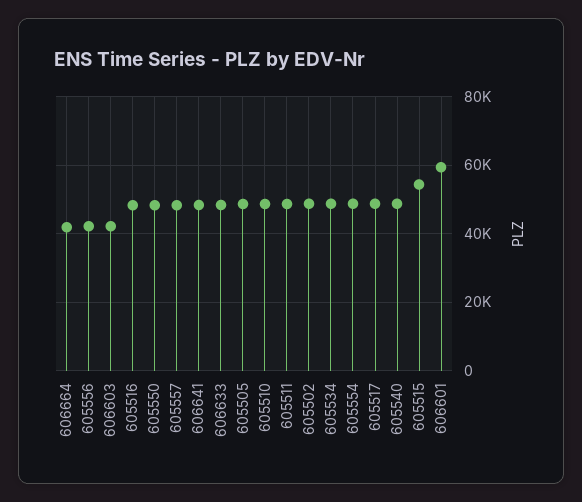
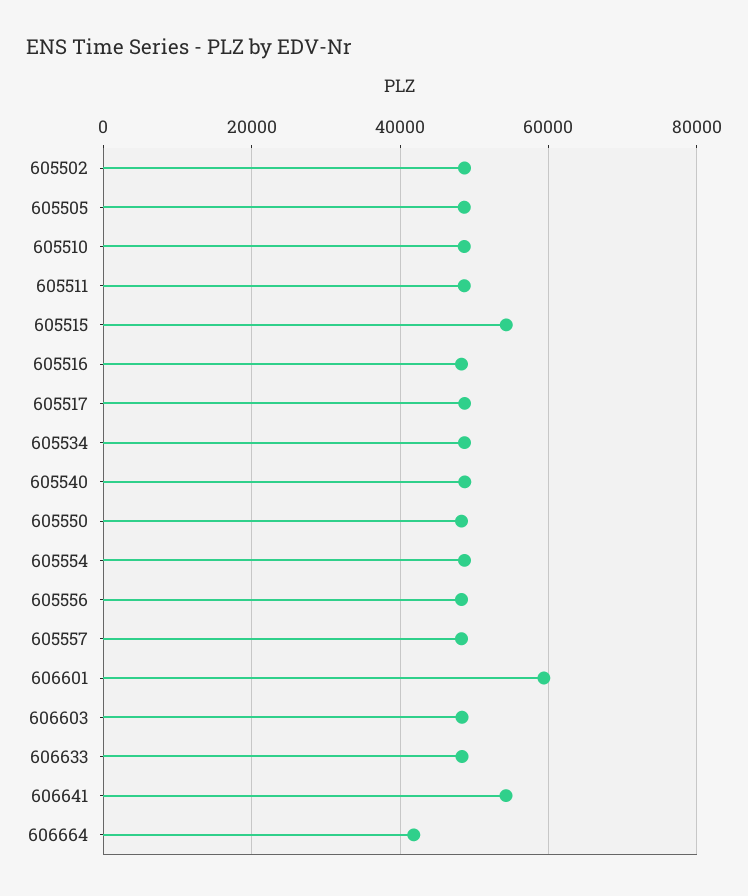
  {
    "606664": 42000,
-   "605556": 42000,
+   "605556": 48000,
-   "606603": 42000,
+   "606603": 48000,
    "605516": 48000,
    "605550": 48000,
    "605557": 48000,
-   "606641": 48000,
+   "606641": 54000,
    "606633": 48000,
    "605505": 48000,
    "605510": 48000,
    "605511": 48000,
    "605502": 48000,
    "605534": 48000,
    "605554": 48000,
    "605517": 48000,
    "605540": 48000,
    "605515": 54000,
    "606601": 60000
  }

